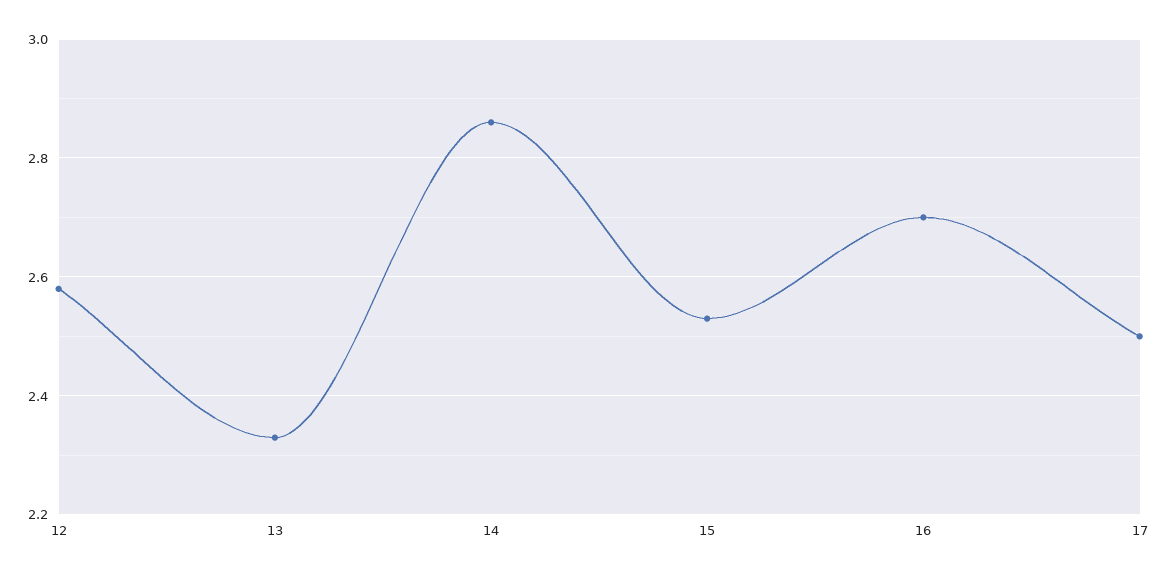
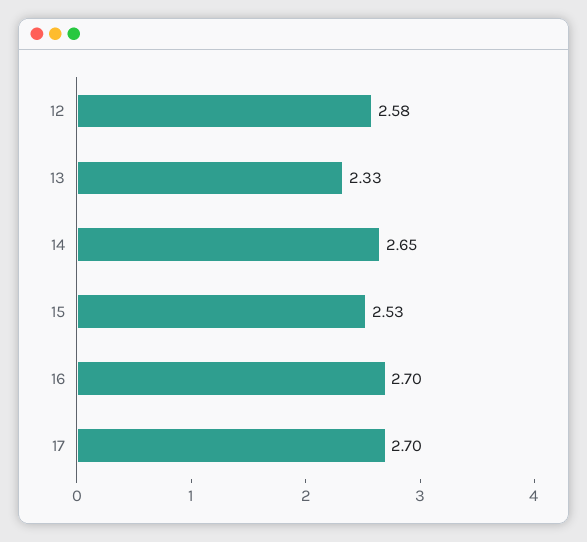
  {
    "12": 2.58,
    "13": 2.33,
-   "14": 2.85,
+   "14": 2.65,
    "15": 2.53,
    "16": 2.7,
-   "17": 2.5
+   "17": 2.7
  }

